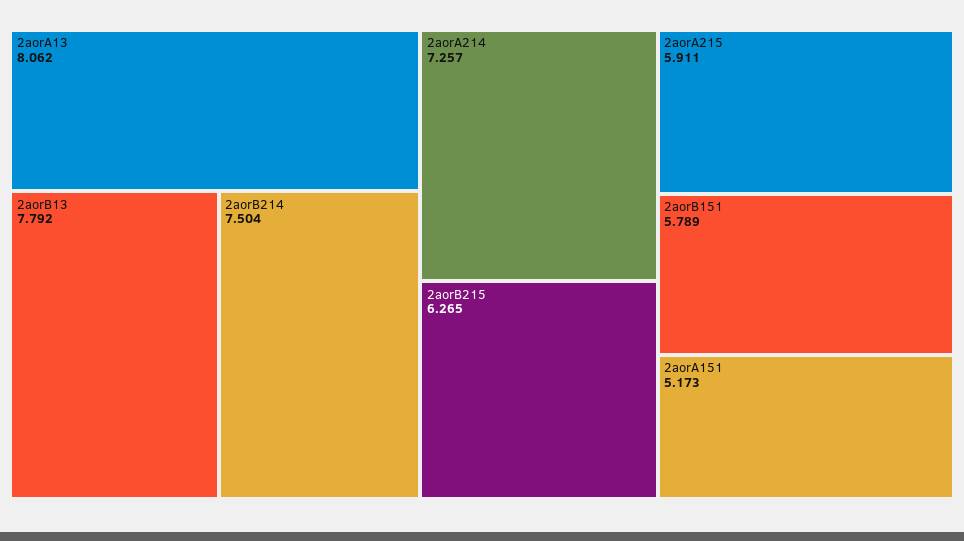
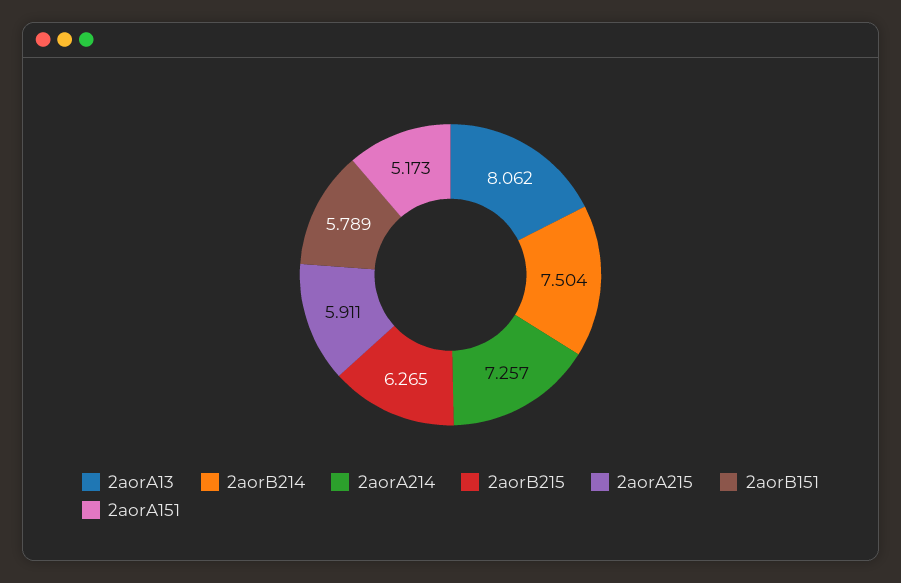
  {
    "2aorA13": 8.062,
-   "2aorB13": 7.792,
    "2aorB214": 7.504,
    "2aorA214": 7.257,
    "2aorB215": 6.265,
    "2aorA215": 5.911,
    "2aorB151": 5.789,
    "2aorA151": 5.173
  }

